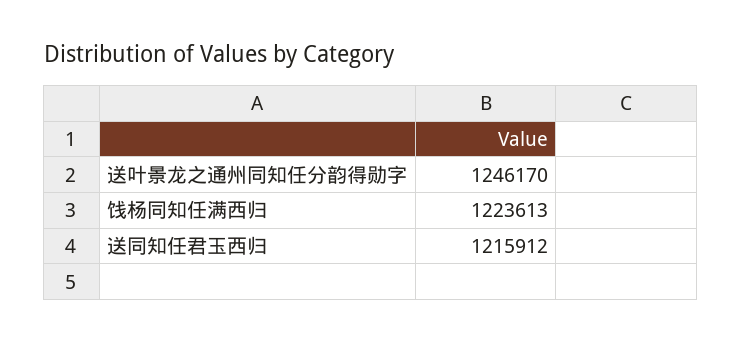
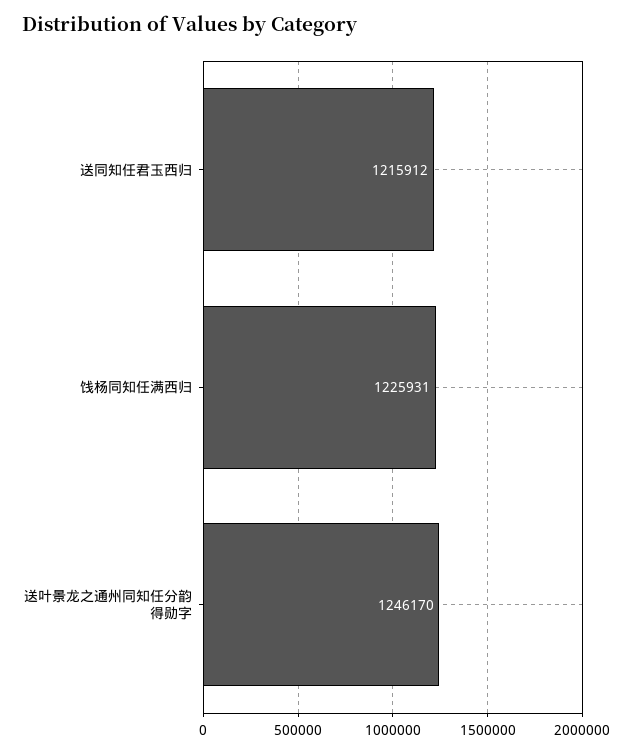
  {
    "送叶景龙之通州同知任分韵得勋字": 1246170,
-   "饯杨同知任满西归": 1223613,
+   "饯杨同知任满西归": 1225931,
    "送同知任君玉西归": 1215912
  }

